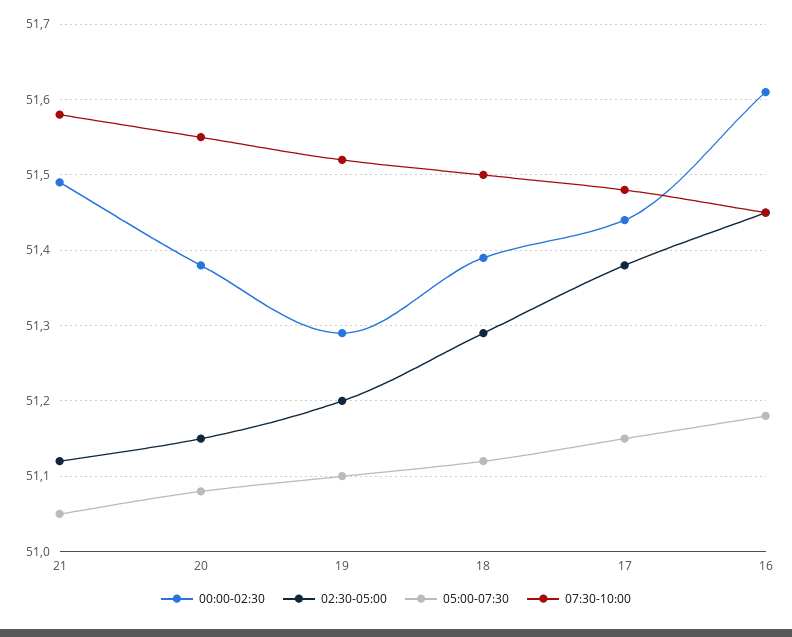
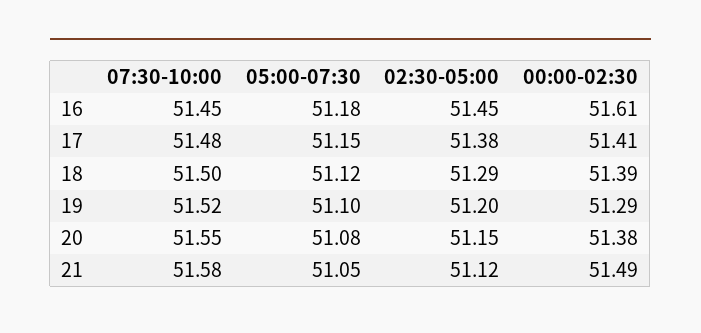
  {
    "00:00-02:30": {
      "21": 51.49,
      "20": 51.38,
      "19": 51.29,
      "18": 51.39,
-     "17": 51.44,
+     "17": 51.41,
      "16": 51.61
    },
    "02:30-05:00": {
      "21": 51.12,
      "20": 51.15,
      "19": 51.2,
      "18": 51.29,
      "17": 51.38,
      "16": 51.45
    },
    "05:00-07:30": {
      "21": 51.05,
      "20": 51.08,
      "19": 51.1,
      "18": 51.12,
      "17": 51.15,
      "16": 51.18
    },
    "07:30-10:00": {
      "21": 51.58,
      "20": 51.55,
      "19": 51.52,
      "18": 51.5,
      "17": 51.48,
      "16": 51.45
    }
  }

